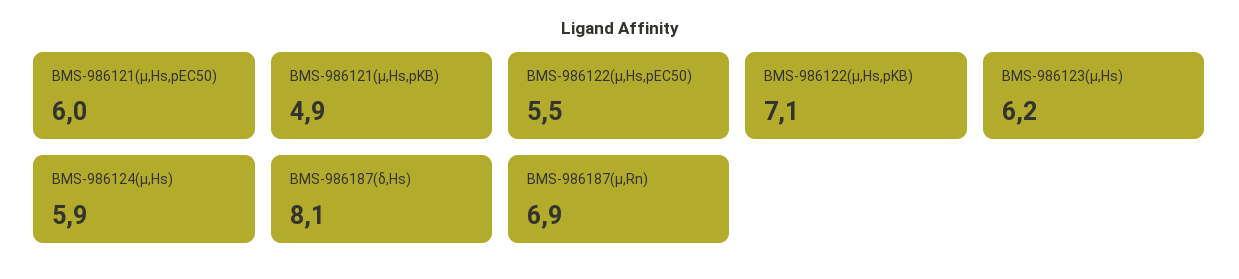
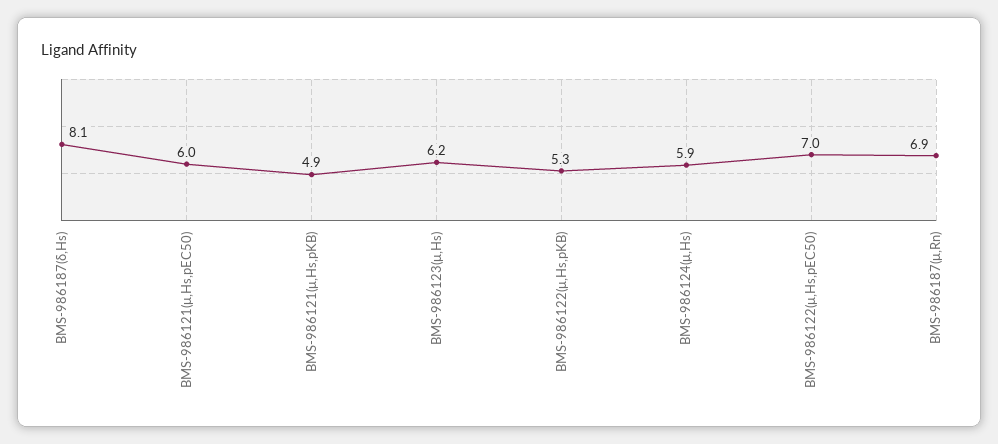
  {
    "BMS-986121(μ,Hs,pEC50)": 6,
    "BMS-986121(μ,Hs,pKB)": 4.9,
-   "BMS-986122(μ,Hs,pEC50)": 5.5,
+   "BMS-986122(μ,Hs,pEC50)": 7,
-   "BMS-986122(μ,Hs,pKB)": 7.1,
+   "BMS-986122(μ,Hs,pKB)": 5.3,
    "BMS-986123(μ,Hs)": 6.2,
    "BMS-986124(μ,Hs)": 5.9,
    "BMS-986187(δ,Hs)": 8.1,
    "BMS-986187(μ,Rn)": 6.9
  }

